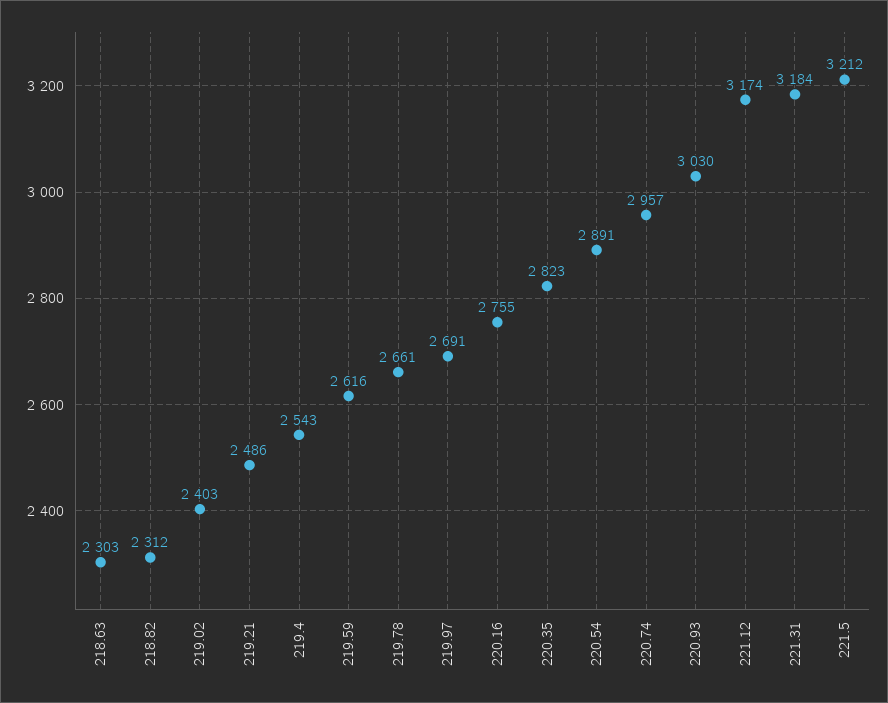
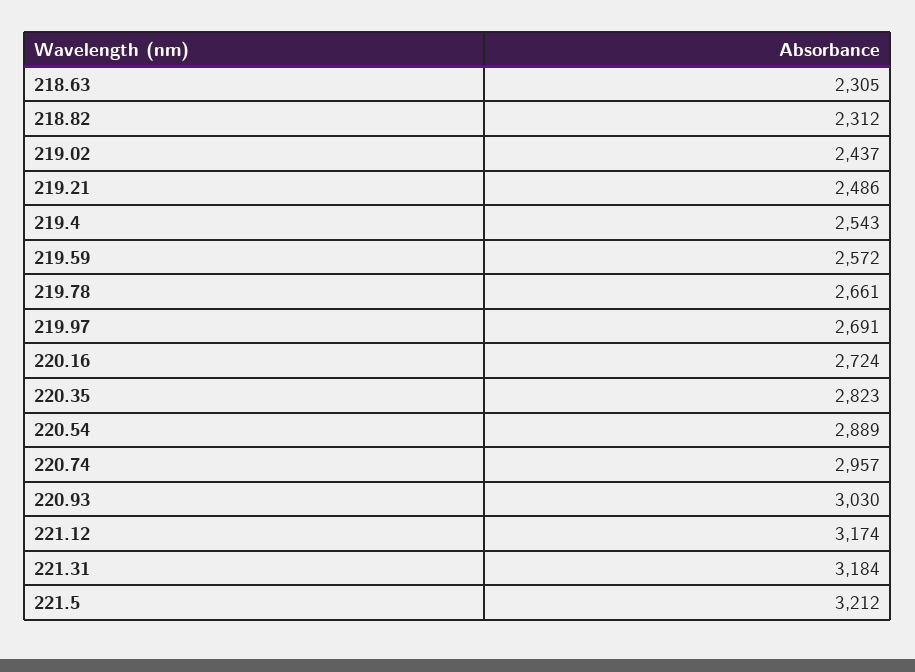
  {
-   "218.63": 2303,
+   "218.63": 2305,
    "218.82": 2312,
-   "219.02": 2403,
+   "219.02": 2437,
    "219.21": 2486,
    "219.4": 2543,
-   "219.59": 2616,
+   "219.59": 2572,
    "219.78": 2661,
    "219.97": 2691,
-   "220.16": 2755,
+   "220.16": 2724,
    "220.35": 2823,
-   "220.54": 2891,
+   "220.54": 2889,
    "220.74": 2957,
    "220.93": 3030,
    "221.12": 3174,
    "221.31": 3184,
    "221.5": 3212
  }

